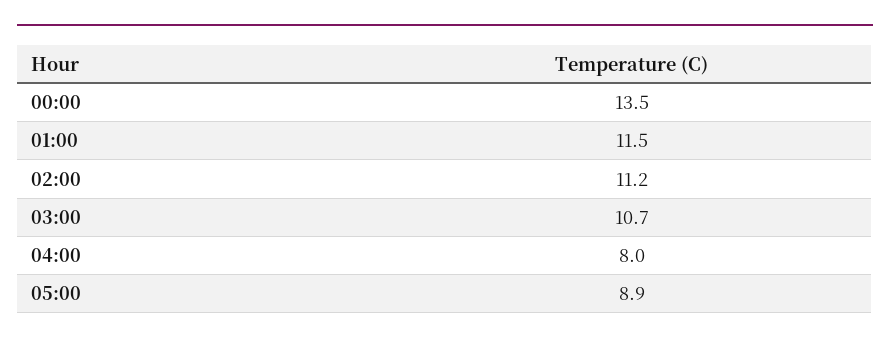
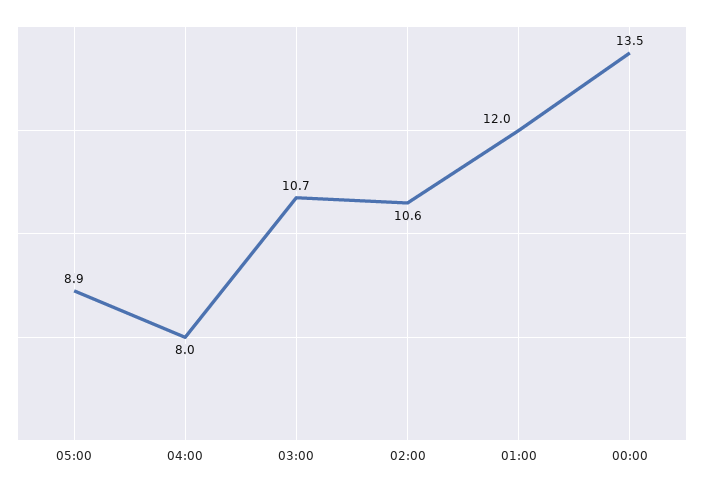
  {
    "00:00": 13.5,
-   "01:00": 11.5,
+   "01:00": 12,
-   "02:00": 11.2,
+   "02:00": 10.6,
    "03:00": 10.7,
    "04:00": 8,
    "05:00": 8.9
  }

